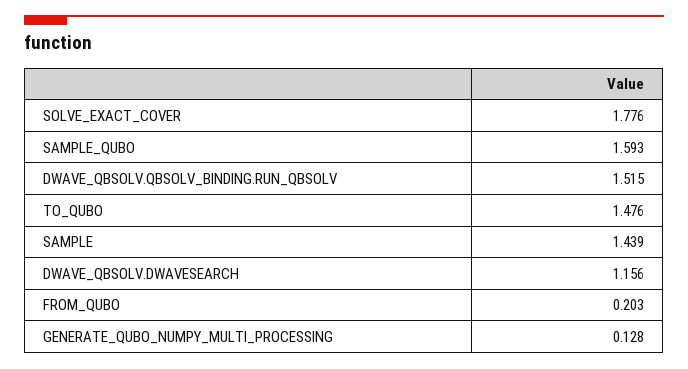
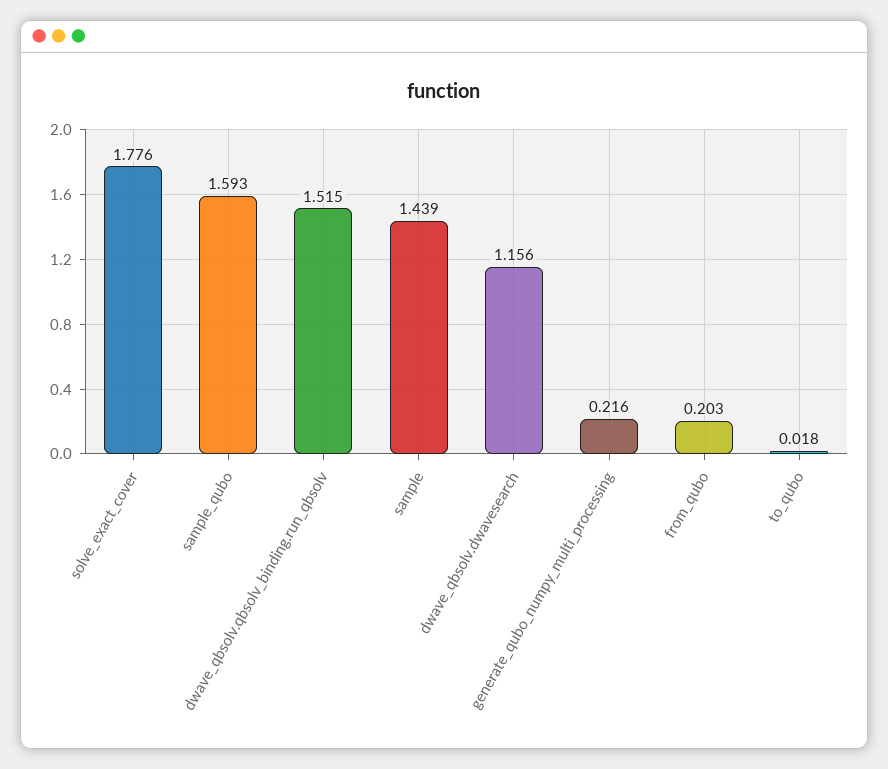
  {
    "SOLVE_EXACT_COVER": 1.776,
    "SAMPLE_QUBO": 1.593,
    "DWAVE_QBSOLV.QBSOLV_BINDING.RUN_QBSOLV": 1.515,
-   "TO_QUBO": 1.476,
+   "TO_QUBO": 0.018,
    "SAMPLE": 1.439,
    "DWAVE_QBSOLV.DWAVESEARCH": 1.156,
    "FROM_QUBO": 0.203,
-   "GENERATE_QUBO_NUMPY_MULTI_PROCESSING": 0.128
+   "GENERATE_QUBO_NUMPY_MULTI_PROCESSING": 0.216
  }

